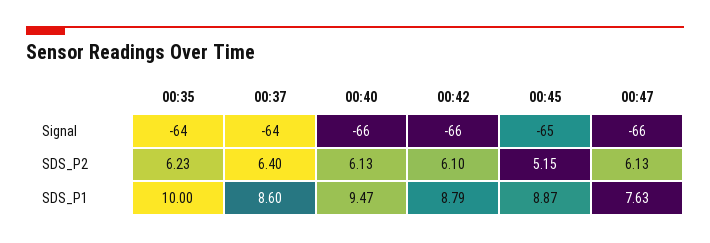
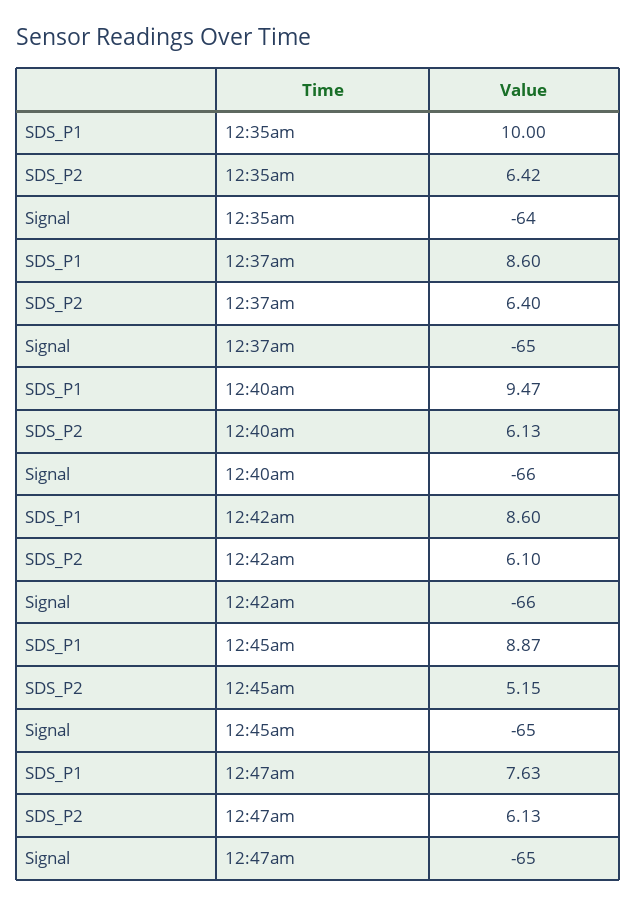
  {
    "00:35": {
      "Signal": -64,
-     "SDS_P2": 6.23,
+     "SDS_P2": 6.42,
      "SDS_P1": 10
    },
    "00:37": {
-     "Signal": -64,
+     "Signal": -65,
      "SDS_P2": 6.4,
      "SDS_P1": 8.6
    },
    "00:40": {
      "Signal": -66,
      "SDS_P2": 6.13,
      "SDS_P1": 9.47
    },
    "00:42": {
      "Signal": -66,
      "SDS_P2": 6.1,
-     "SDS_P1": 8.79
+     "SDS_P1": 8.6
    },
    "00:45": {
      "Signal": -65,
      "SDS_P2": 5.15,
      "SDS_P1": 8.87
    },
    "00:47": {
-     "Signal": -66,
+     "Signal": -65,
      "SDS_P2": 6.13,
      "SDS_P1": 7.63
    }
  }

